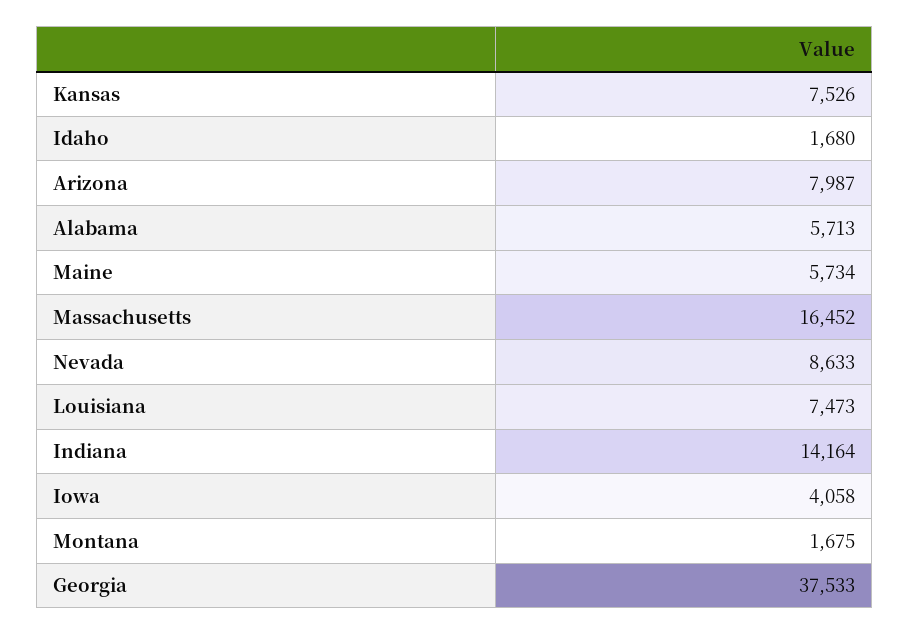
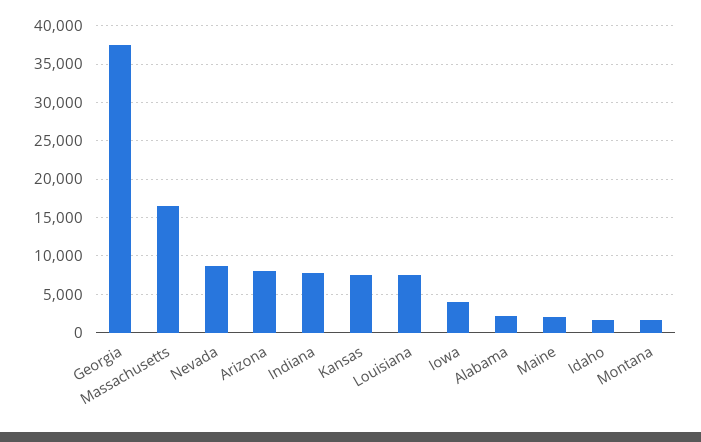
  {
    "Kansas": 7526,
    "Idaho": 1680,
    "Arizona": 7987,
-   "Alabama": 5713,
+   "Alabama": 2000,
-   "Maine": 5734,
+   "Maine": 2000,
    "Massachusetts": 16452,
    "Nevada": 8633,
    "Louisiana": 7473,
-   "Indiana": 14164,
+   "Indiana": 8000,
    "Iowa": 4058,
    "Montana": 1675,
    "Georgia": 37533
  }

